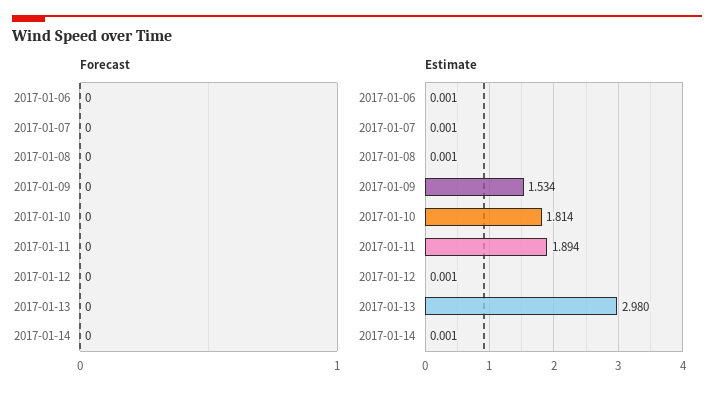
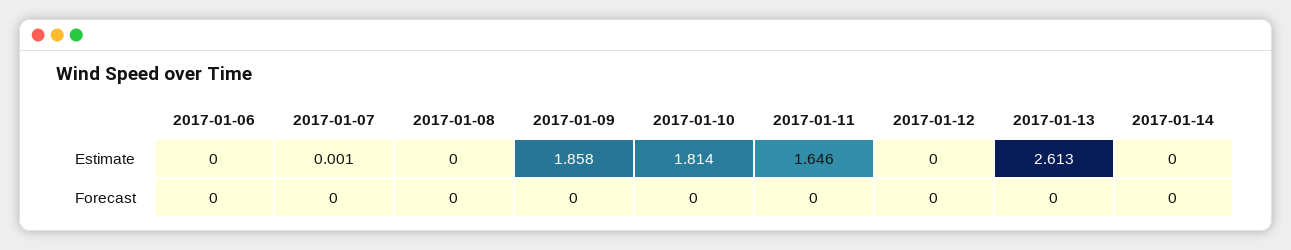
  {
    "Forecast": {
      "2017-01-06": 0,
      "2017-01-07": 0,
      "2017-01-08": 0,
      "2017-01-09": 0,
      "2017-01-10": 0,
      "2017-01-11": 0,
      "2017-01-12": 0,
      "2017-01-13": 0,
      "2017-01-14": 0
    },
    "Estimate": {
-     "2017-01-06": 0.001,
+     "2017-01-06": 0,
      "2017-01-07": 0.001,
-     "2017-01-08": 0.001,
+     "2017-01-08": 0,
-     "2017-01-09": 1.534,
+     "2017-01-09": 1.858,
      "2017-01-10": 1.814,
-     "2017-01-11": 1.894,
+     "2017-01-11": 1.646,
-     "2017-01-12": 0.001,
+     "2017-01-12": 0,
-     "2017-01-13": 2.98,
+     "2017-01-13": 2.613,
-     "2017-01-14": 0.001
+     "2017-01-14": 0
    }
  }

